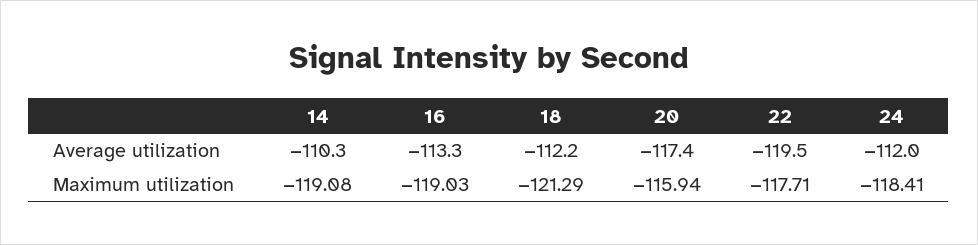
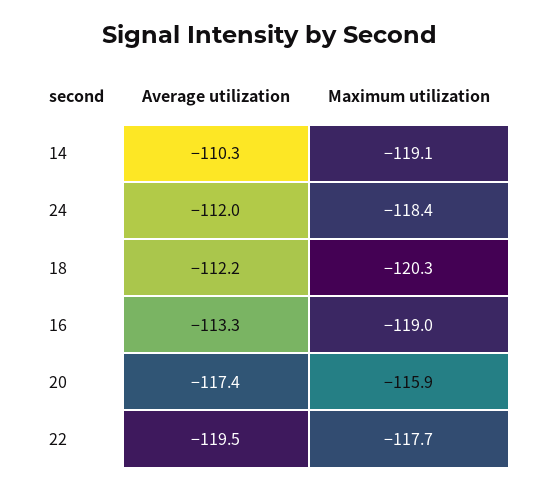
  {
    "14": {
      "Average utilization": -110.3,
      "Maximum utilization": -119.08
    },
    "16": {
      "Average utilization": -113.3,
      "Maximum utilization": -119.03
    },
    "18": {
      "Average utilization": -112.2,
-     "Maximum utilization": -121.29
+     "Maximum utilization": -120.3
    },
    "20": {
      "Average utilization": -117.4,
      "Maximum utilization": -115.94
    },
    "22": {
      "Average utilization": -119.5,
      "Maximum utilization": -117.71
    },
    "24": {
      "Average utilization": -112,
      "Maximum utilization": -118.41
    }
  }

